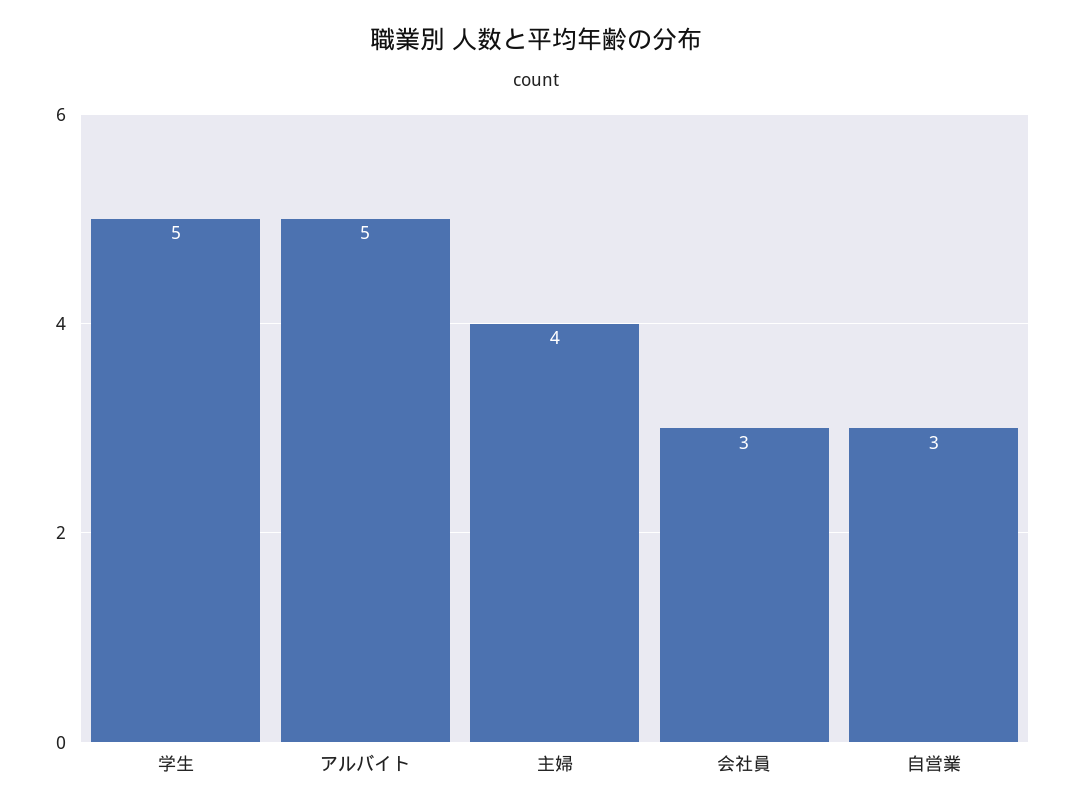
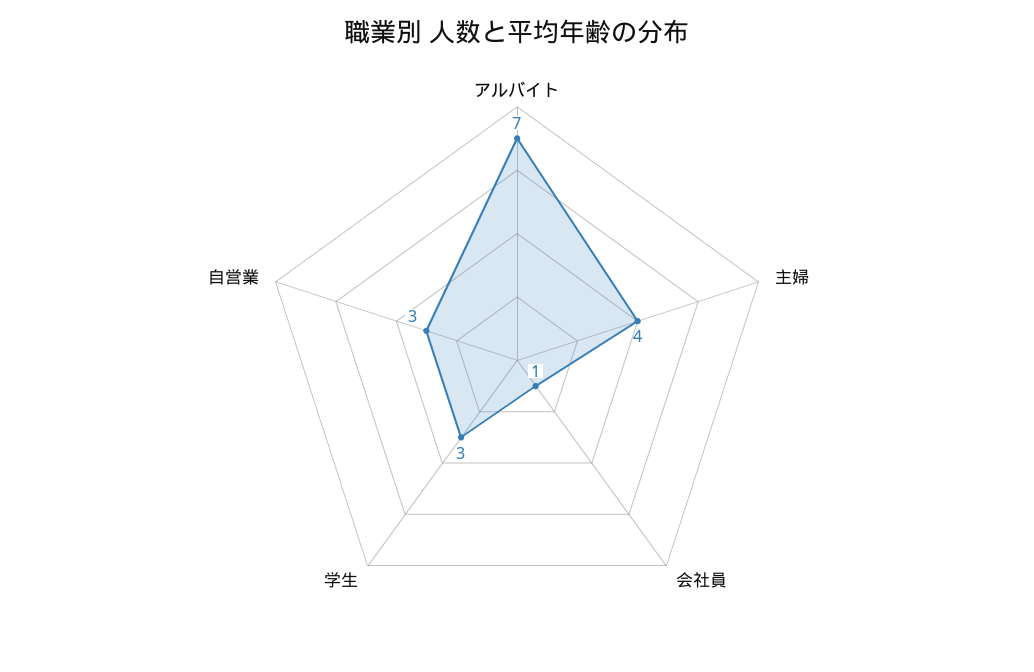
  {
-   "学生": 5,
+   "学生": 3,
-   "アルバイト": 5,
+   "アルバイト": 7,
    "主婦": 4,
-   "会社員": 3,
+   "会社員": 1,
    "自営業": 3
  }

